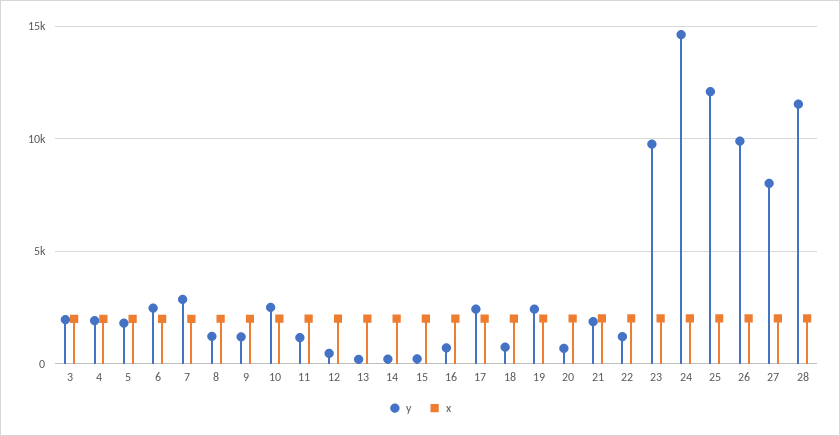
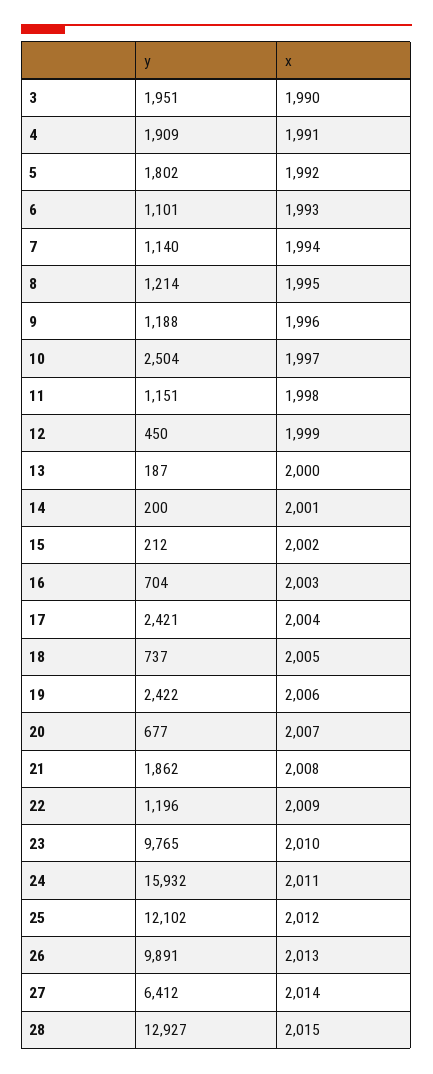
  {
    "y": {
      "3": 1951,
      "4": 1909,
      "5": 1802,
-     "6": 2500,
+     "6": 1101,
-     "7": 3000,
+     "7": 1140,
      "8": 1214,
      "9": 1188,
      "10": 2504,
      "11": 1151,
      "12": 450,
      "13": 187,
      "14": 200,
      "15": 212,
      "16": 704,
      "17": 2421,
      "18": 737,
      "19": 2422,
      "20": 677,
      "21": 1862,
      "22": 1196,
      "23": 9765,
-     "24": 14500,
+     "24": 15932,
      "25": 12102,
      "26": 9891,
-     "27": 8000,
+     "27": 6412,
-     "28": 11500
+     "28": 12927
    },
    "x": {
      "3": 1990,
      "4": 1991,
      "5": 1992,
      "6": 1993,
      "7": 1994,
      "8": 1995,
      "9": 1996,
      "10": 1997,
      "11": 1998,
      "12": 1999,
      "13": 2000,
      "14": 2001,
      "15": 2002,
      "16": 2003,
      "17": 2004,
      "18": 2005,
      "19": 2006,
      "20": 2007,
      "21": 2008,
      "22": 2009,
      "23": 2010,
      "24": 2011,
      "25": 2012,
      "26": 2013,
      "27": 2014,
      "28": 2015
    }
  }

